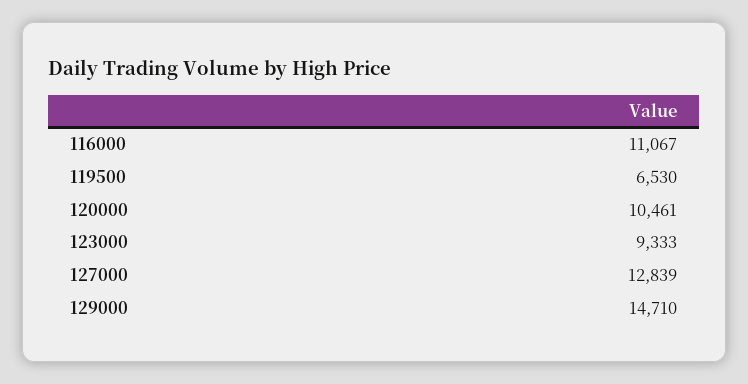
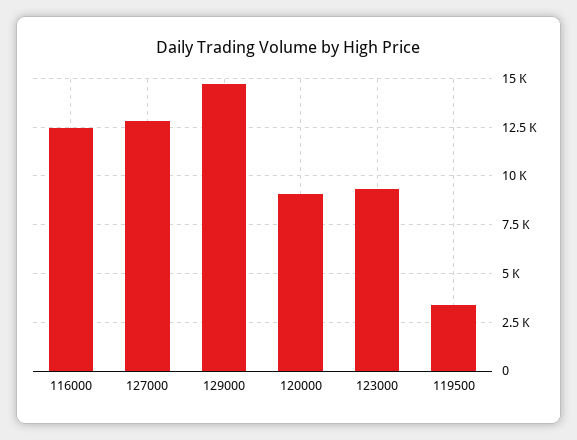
  {
-   "116000": 11067,
+   "116000": 12500,
-   "119500": 6530,
+   "119500": 3500,
-   "120000": 10461,
+   "120000": 9000,
    "123000": 9333,
    "127000": 12839,
    "129000": 14710
  }

